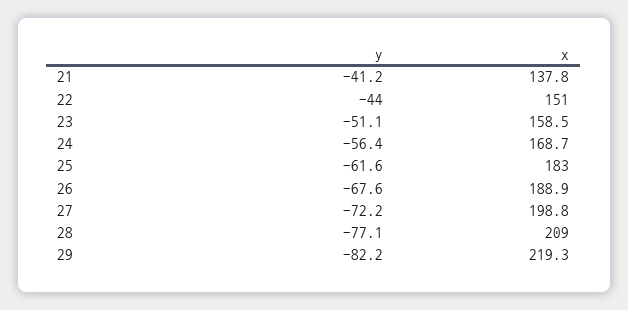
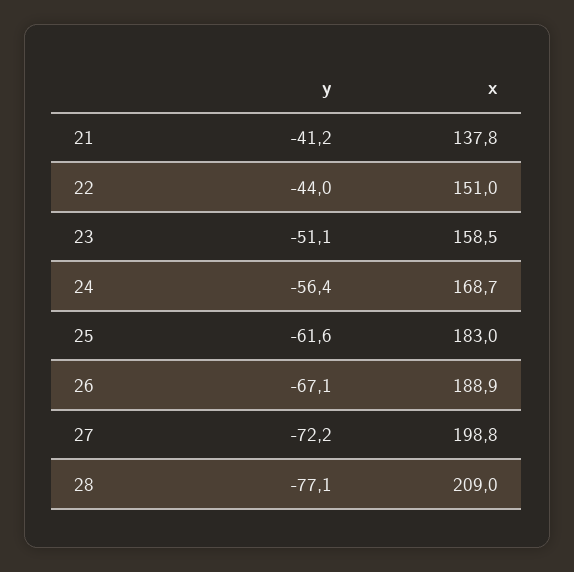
  {
    "y": {
      "21": -41.2,
      "22": -44,
      "23": -51.1,
      "24": -56.4,
      "25": -61.6,
-     "26": -67.6,
+     "26": -67.1,
      "27": -72.2,
-     "28": -77.1,
+     "28": -77.1
-     "29": -82.2
    },
    "x": {
      "21": 137.8,
      "22": 151,
      "23": 158.5,
      "24": 168.7,
      "25": 183,
      "26": 188.9,
      "27": 198.8,
-     "28": 209,
+     "28": 209
-     "29": 219.3
    }
  }

